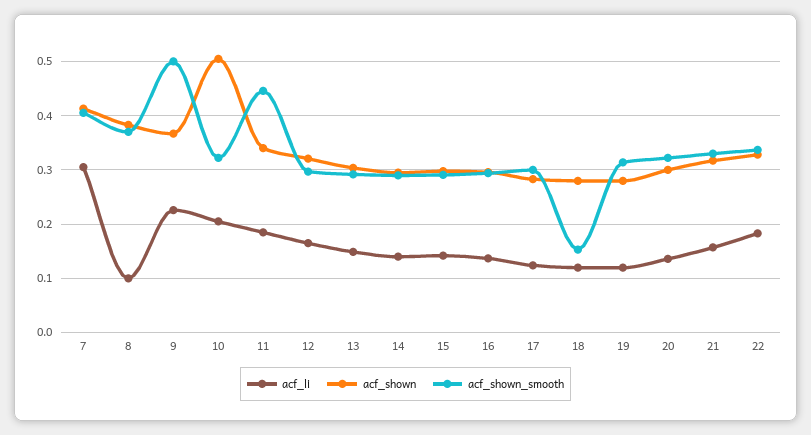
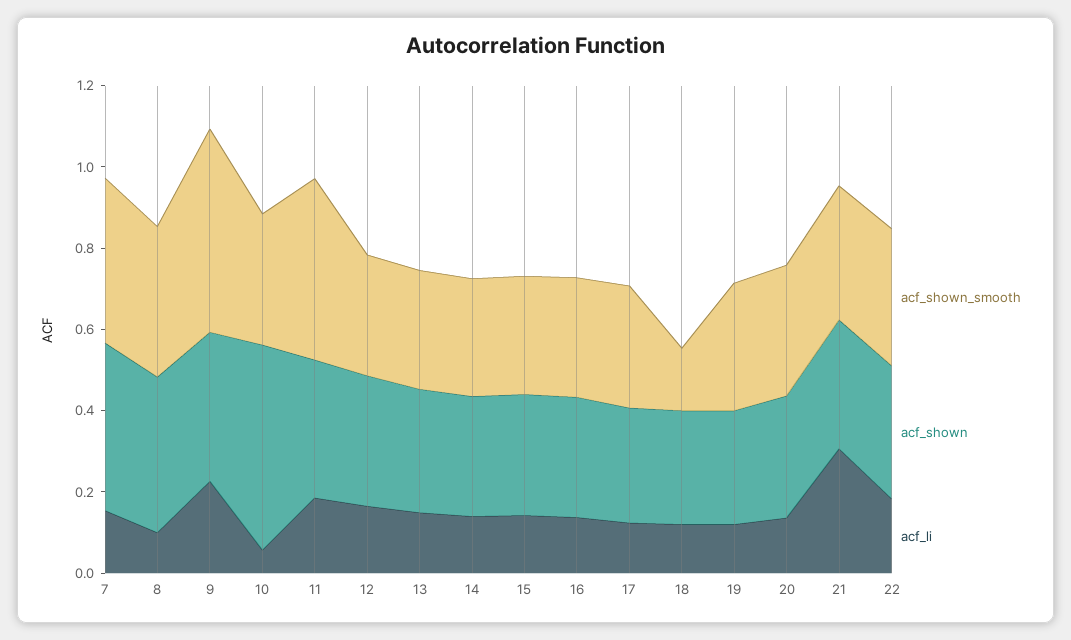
  {
    "acf_li": {
-     "7": 0.3,
+     "7": 0.15,
      "8": 0.1,
      "9": 0.22,
-     "10": 0.2,
+     "10": 0.05,
      "11": 0.18,
      "12": 0.16,
      "13": 0.14,
      "14": 0.14,
      "15": 0.14,
      "16": 0.14,
      "17": 0.12,
      "18": 0.12,
      "19": 0.12,
      "20": 0.14,
-     "21": 0.16,
+     "21": 0.3,
      "22": 0.18
    },
    "acf_shown": {
      "7": 0.42,
      "8": 0.38,
      "9": 0.36,
      "10": 0.5,
      "11": 0.34,
      "12": 0.32,
      "13": 0.3,
      "14": 0.3,
      "15": 0.3,
      "16": 0.3,
      "17": 0.28,
      "18": 0.28,
      "19": 0.28,
      "20": 0.3,
      "21": 0.32,
      "22": 0.32
    },
    "acf_shown_smooth": {
      "7": 0.4,
      "8": 0.38,
      "9": 0.5,
      "10": 0.32,
      "11": 0.44,
      "12": 0.3,
      "13": 0.3,
      "14": 0.3,
      "15": 0.3,
      "16": 0.3,
      "17": 0.3,
      "18": 0.16,
      "19": 0.32,
      "20": 0.32,
      "21": 0.34,
      "22": 0.34
    }
  }

